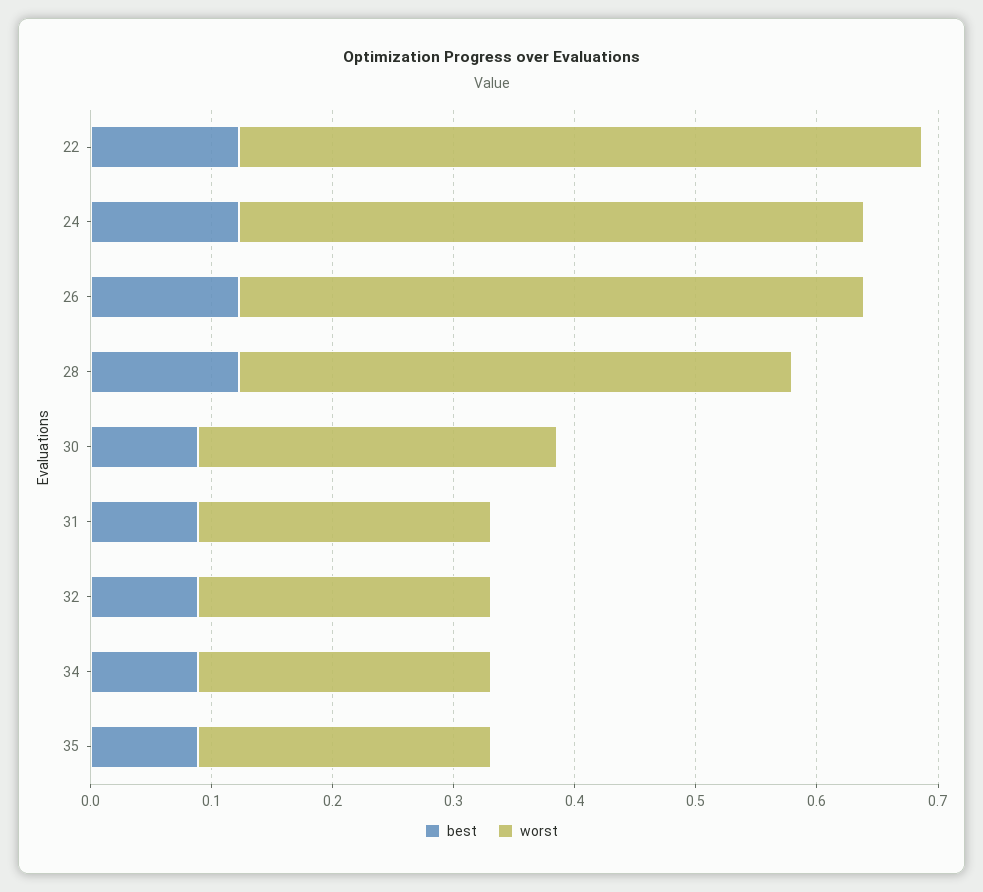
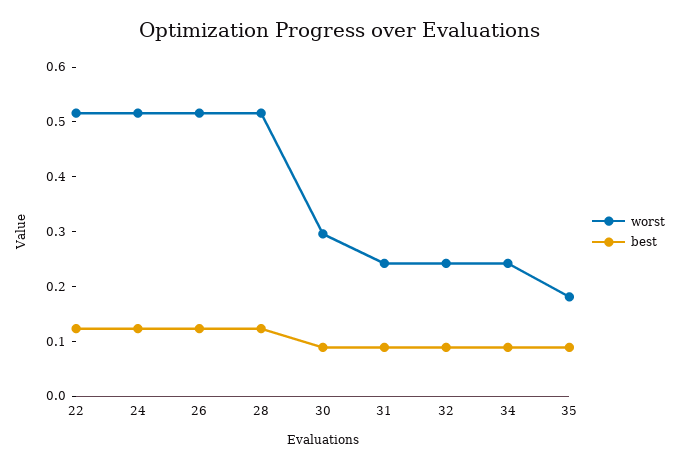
  {
    "best": {
      "22": 0.12,
      "24": 0.12,
      "26": 0.12,
      "28": 0.12,
      "30": 0.08,
      "31": 0.08,
      "32": 0.08,
      "34": 0.08,
      "35": 0.08
    },
    "worst": {
-     "22": 0.56,
+     "22": 0.52,
      "24": 0.52,
      "26": 0.52,
-     "28": 0.46,
+     "28": 0.52,
      "30": 0.3,
      "31": 0.24,
      "32": 0.24,
      "34": 0.24,
-     "35": 0.24
+     "35": 0.18
    }
  }

